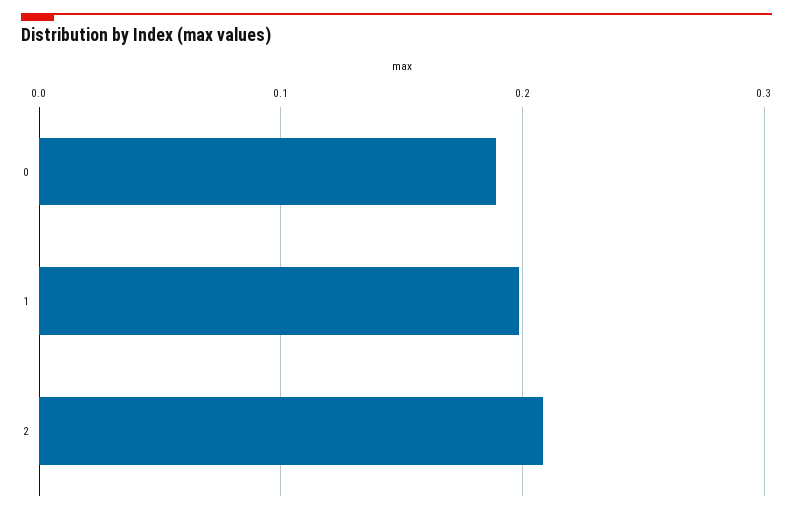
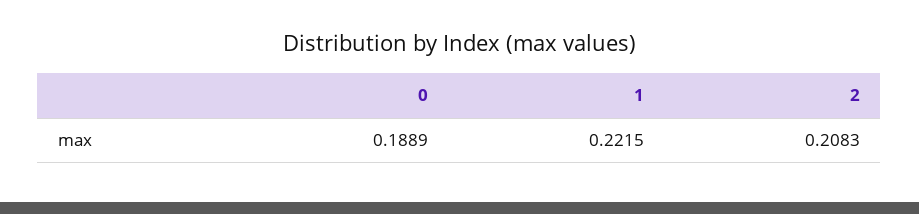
  {
    "0": 0.1889,
-   "1": 0.2,
+   "1": 0.2215,
    "2": 0.2083
  }

